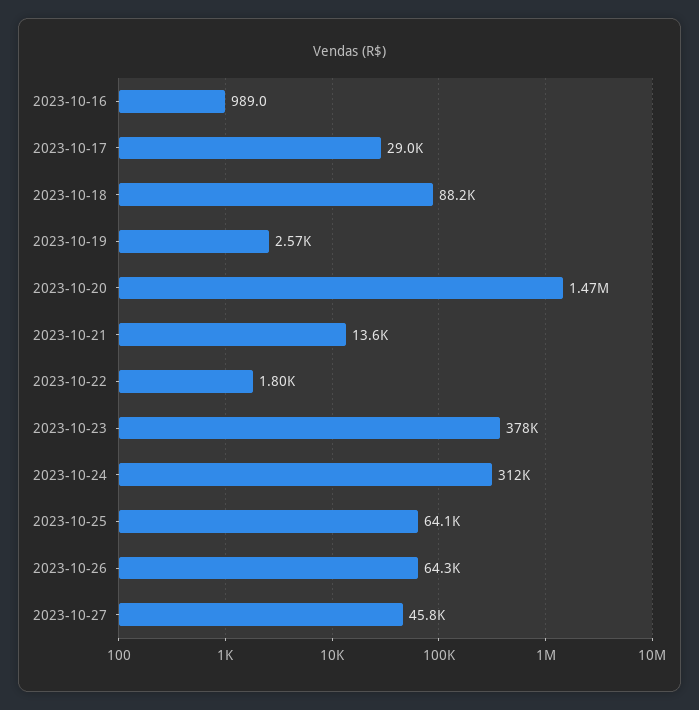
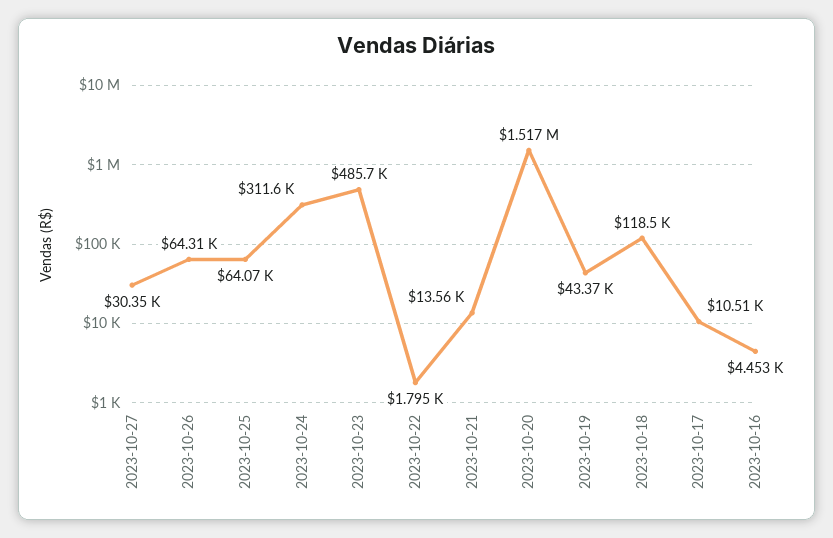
  {
-   "2023-10-16": 989,
+   "2023-10-16": 4453,
-   "2023-10-17": 29000,
+   "2023-10-17": 10510,
-   "2023-10-18": 88200,
+   "2023-10-18": 118500,
-   "2023-10-19": 2570,
+   "2023-10-19": 43370,
-   "2023-10-20": 1470000,
+   "2023-10-20": 1517000,
    "2023-10-21": 13560,
    "2023-10-22": 1795,
-   "2023-10-23": 378000,
+   "2023-10-23": 485700,
    "2023-10-24": 311600,
    "2023-10-25": 64070,
    "2023-10-26": 64310,
-   "2023-10-27": 45800
+   "2023-10-27": 30350
  }

